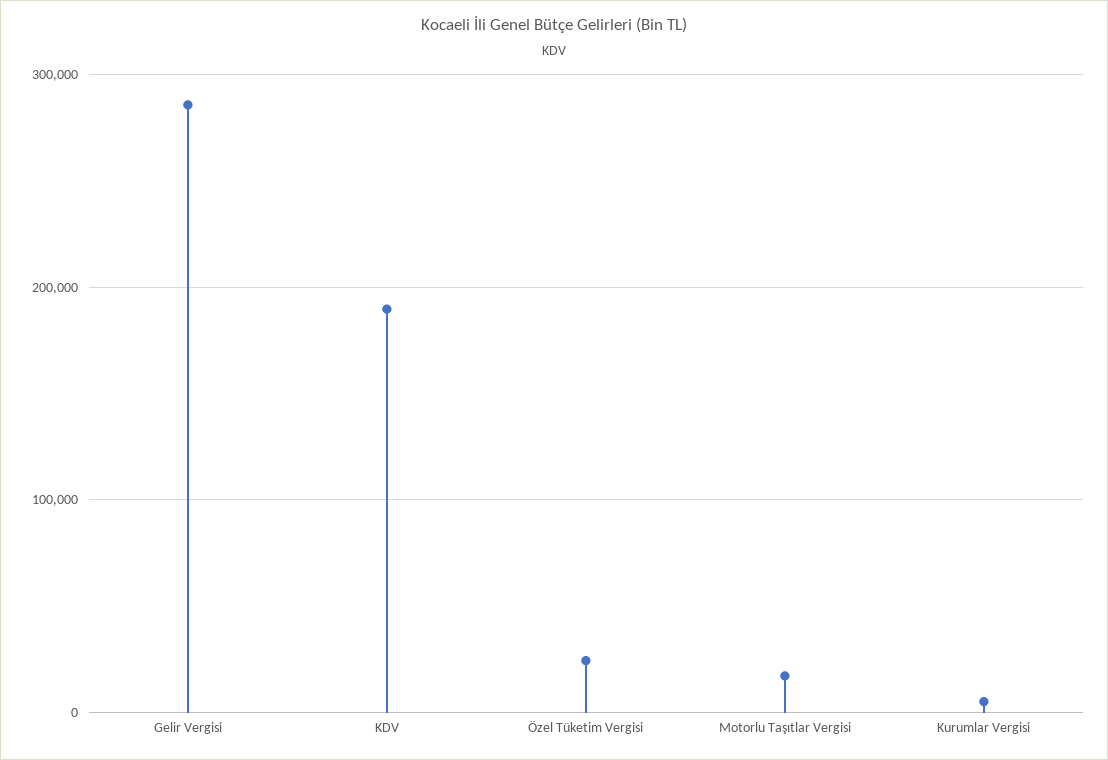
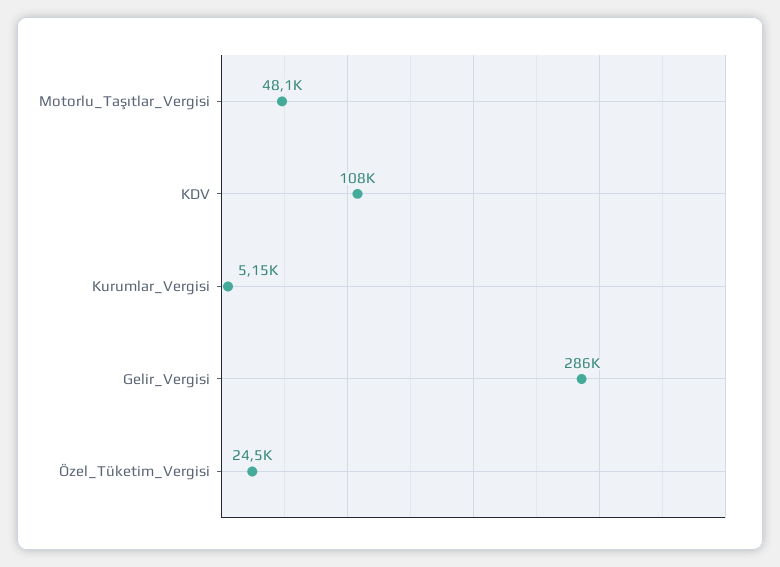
  {
    "Gelir Vergisi": 286000,
-   "KDV": 190000,
+   "KDV": 108000,
    "Özel Tüketim Vergisi": 24500,
-   "Motorlu Taşıtlar Vergisi": 20000,
+   "Motorlu Taşıtlar Vergisi": 48100,
    "Kurumlar Vergisi": 5150
  }

